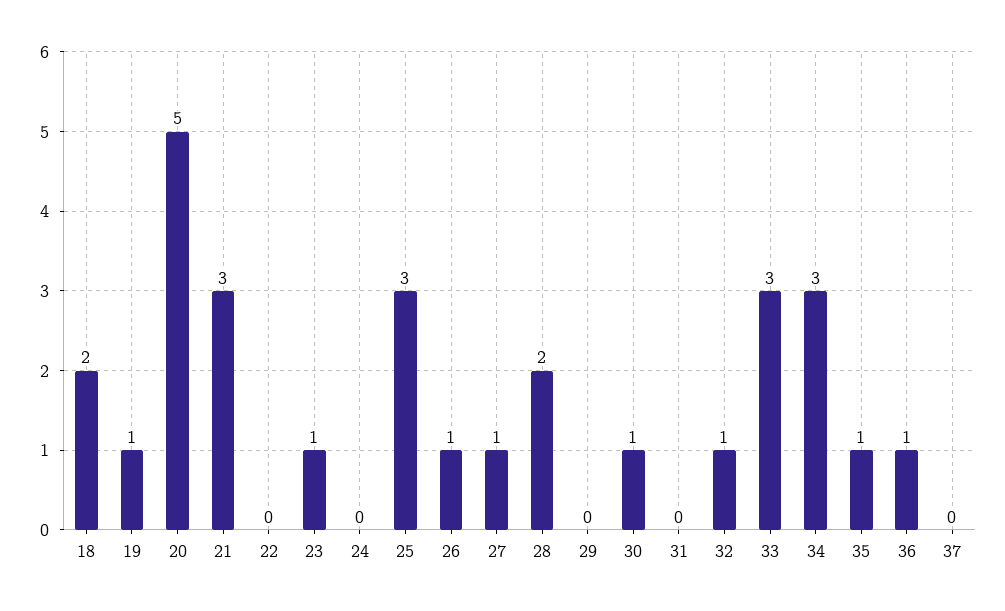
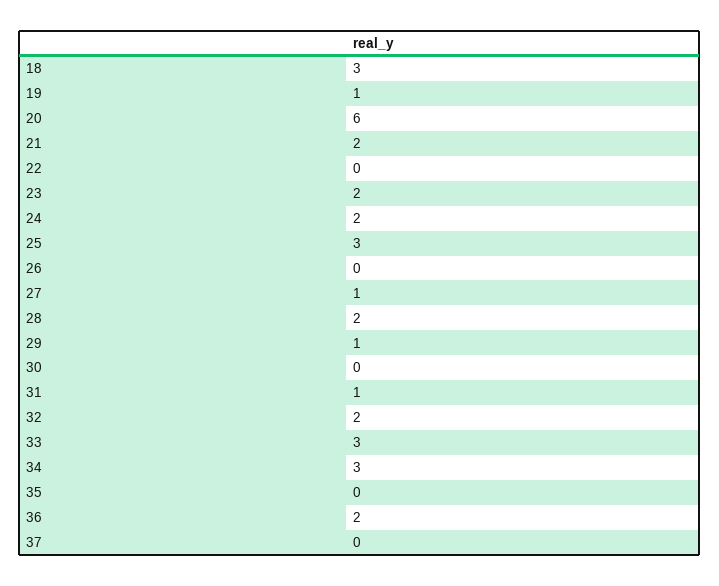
  {
-   "18": 2,
+   "18": 3,
    "19": 1,
-   "20": 5,
+   "20": 6,
-   "21": 3,
+   "21": 2,
    "22": 0,
-   "23": 1,
+   "23": 2,
-   "24": 0,
+   "24": 2,
    "25": 3,
-   "26": 1,
+   "26": 0,
    "27": 1,
    "28": 2,
-   "29": 0,
+   "29": 1,
-   "30": 1,
+   "30": 0,
-   "31": 0,
+   "31": 1,
-   "32": 1,
+   "32": 2,
    "33": 3,
    "34": 3,
-   "35": 1,
+   "35": 0,
-   "36": 1,
+   "36": 2,
    "37": 0
  }

